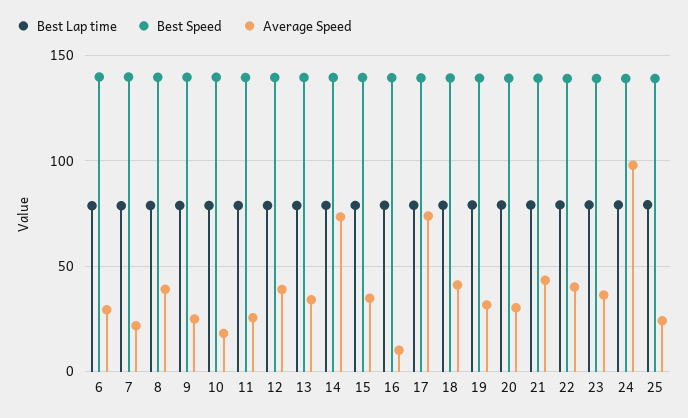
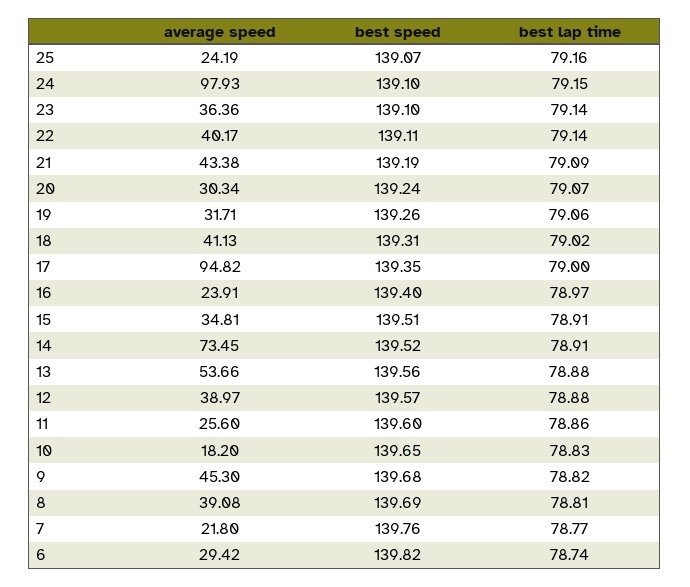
  {
    "Best Lap time": {
      "6": 78.74,
      "7": 78.77,
      "8": 78.81,
      "9": 78.82,
      "10": 78.83,
      "11": 78.86,
      "12": 78.88,
      "13": 78.88,
      "14": 78.91,
      "15": 78.91,
      "16": 78.97,
      "17": 79,
      "18": 79.02,
      "19": 79.06,
      "20": 79.07,
      "21": 79.09,
      "22": 79.14,
      "23": 79.14,
      "24": 79.15,
      "25": 79.16
    },
    "Best Speed": {
      "6": 139.82,
      "7": 139.76,
      "8": 139.69,
      "9": 139.68,
      "10": 139.65,
      "11": 139.6,
      "12": 139.57,
      "13": 139.56,
      "14": 139.52,
      "15": 139.51,
      "16": 139.4,
      "17": 139.35,
      "18": 139.31,
      "19": 139.26,
      "20": 139.24,
      "21": 139.19,
      "22": 139.11,
      "23": 139.1,
      "24": 139.1,
      "25": 139.07
    },
    "Average Speed": {
      "6": 29.42,
      "7": 21.8,
      "8": 39.08,
-     "9": 25,
+     "9": 45.3,
      "10": 18.2,
      "11": 25.6,
      "12": 38.97,
-     "13": 35,
+     "13": 53.66,
      "14": 73.45,
      "15": 34.81,
-     "16": 10,
+     "16": 23.91,
-     "17": 75,
+     "17": 94.82,
      "18": 41.13,
      "19": 31.71,
      "20": 30.34,
      "21": 43.38,
      "22": 40.17,
      "23": 36.36,
      "24": 97.93,
      "25": 24.19
    }
  }

